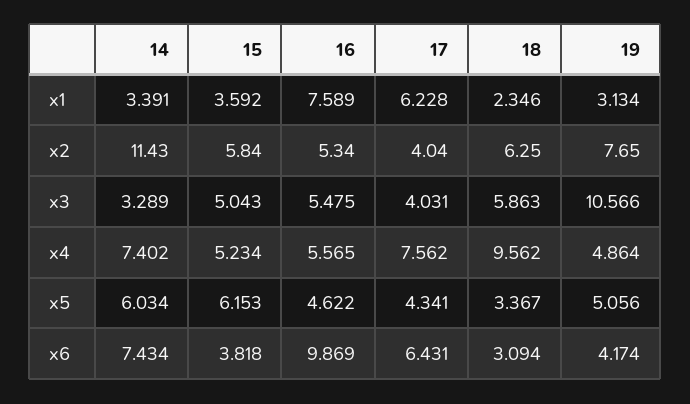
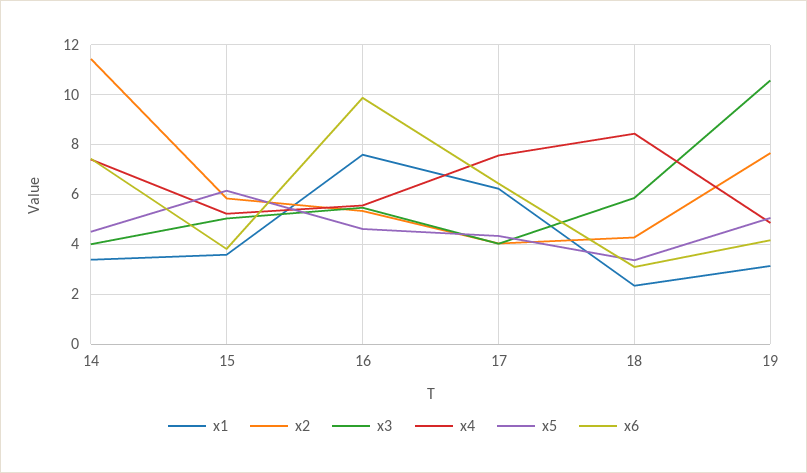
  {
    "x1": {
      "14": 3.391,
      "15": 3.592,
      "16": 7.589,
      "17": 6.228,
      "18": 2.346,
      "19": 3.134
    },
    "x2": {
      "14": 11.43,
      "15": 5.84,
      "16": 5.34,
      "17": 4.04,
-     "18": 6.25,
+     "18": 4.25,
      "19": 7.65
    },
    "x3": {
-     "14": 3.289,
+     "14": 4,
      "15": 5.043,
      "16": 5.475,
      "17": 4.031,
      "18": 5.863,
      "19": 10.566
    },
    "x4": {
      "14": 7.402,
      "15": 5.234,
      "16": 5.565,
      "17": 7.562,
-     "18": 9.562,
+     "18": 8.5,
      "19": 4.864
    },
    "x5": {
-     "14": 6.034,
+     "14": 4.5,
      "15": 6.153,
      "16": 4.622,
      "17": 4.341,
      "18": 3.367,
      "19": 5.056
    },
    "x6": {
      "14": 7.434,
      "15": 3.818,
      "16": 9.869,
      "17": 6.431,
      "18": 3.094,
      "19": 4.174
    }
  }

